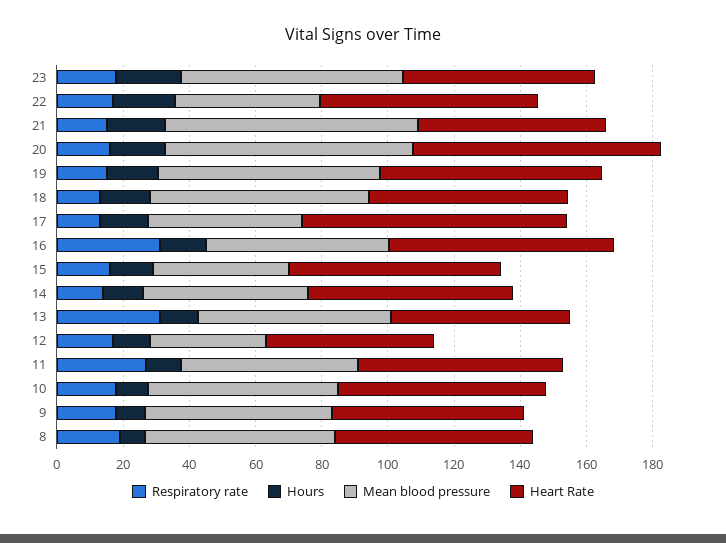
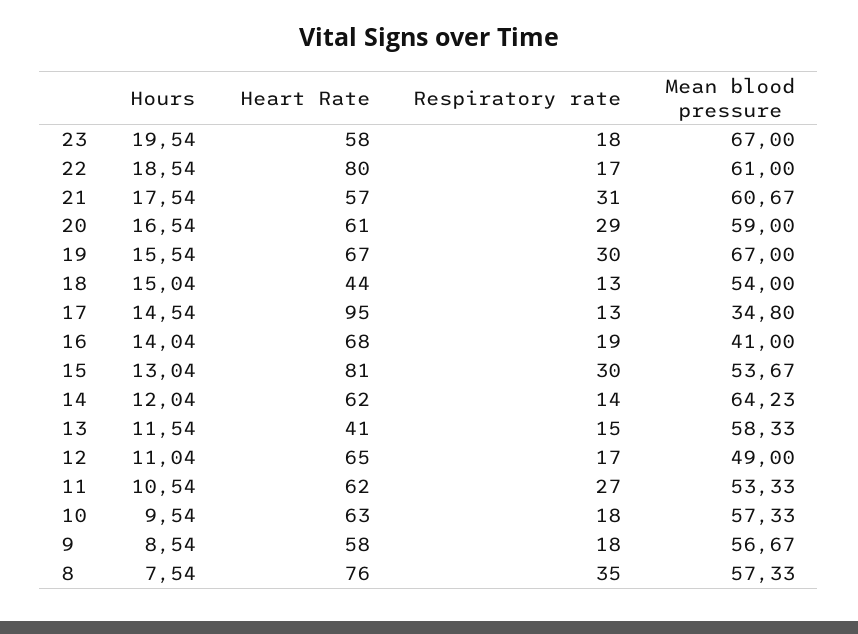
  {
    "Respiratory rate": {
      "23": 18,
      "22": 17,
-     "21": 15,
+     "21": 31,
-     "20": 15,
+     "20": 29,
-     "19": 15,
+     "19": 30,
      "18": 13,
      "17": 13,
-     "16": 30,
+     "16": 19,
-     "15": 15,
+     "15": 30,
      "14": 14,
-     "13": 30,
+     "13": 15,
      "12": 17,
      "11": 27,
      "10": 18,
      "9": 18,
-     "8": 20
+     "8": 35
    },
    "Hours": {
      "23": 19.54,
      "22": 18.54,
      "21": 17.54,
      "20": 16.54,
      "19": 15.54,
      "18": 15.04,
      "17": 14.54,
      "16": 14.04,
      "15": 13.04,
      "14": 12.04,
      "13": 11.54,
      "12": 11.04,
      "11": 10.54,
      "10": 9.54,
      "9": 8.54,
      "8": 7.54
    },
    "Mean blood pressure": {
      "23": 67,
-     "22": 45,
+     "22": 61,
-     "21": 75,
+     "21": 60.67,
-     "20": 75,
+     "20": 59,
      "19": 67,
-     "18": 65,
+     "18": 54,
-     "17": 45,
+     "17": 34.8,
-     "16": 55,
+     "16": 41,
-     "15": 40,
+     "15": 53.67,
-     "14": 50,
+     "14": 64.23,
      "13": 58.33,
-     "12": 35,
+     "12": 49,
      "11": 53.33,
      "10": 57.33,
      "9": 56.67,
      "8": 57.33
    },
    "Heart Rate": {
      "23": 58,
-     "22": 65,
+     "22": 80,
      "21": 57,
-     "20": 75,
+     "20": 61,
      "19": 67,
-     "18": 60,
+     "18": 44,
-     "17": 80,
+     "17": 95,
      "16": 68,
-     "15": 65,
+     "15": 81,
      "14": 62,
-     "13": 55,
+     "13": 41,
-     "12": 50,
+     "12": 65,
      "11": 62,
      "10": 63,
      "9": 58,
-     "8": 60
+     "8": 76
    }
  }

